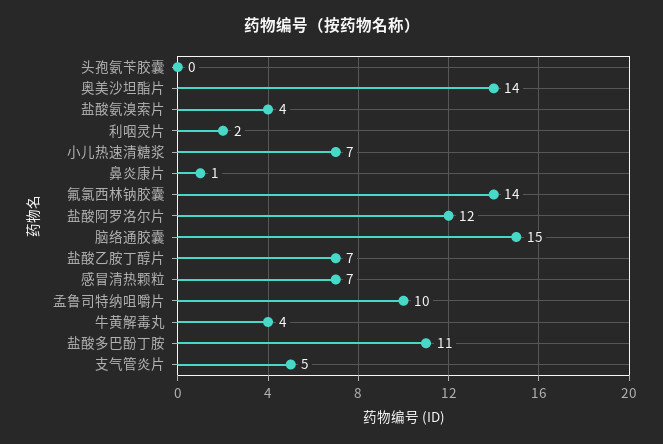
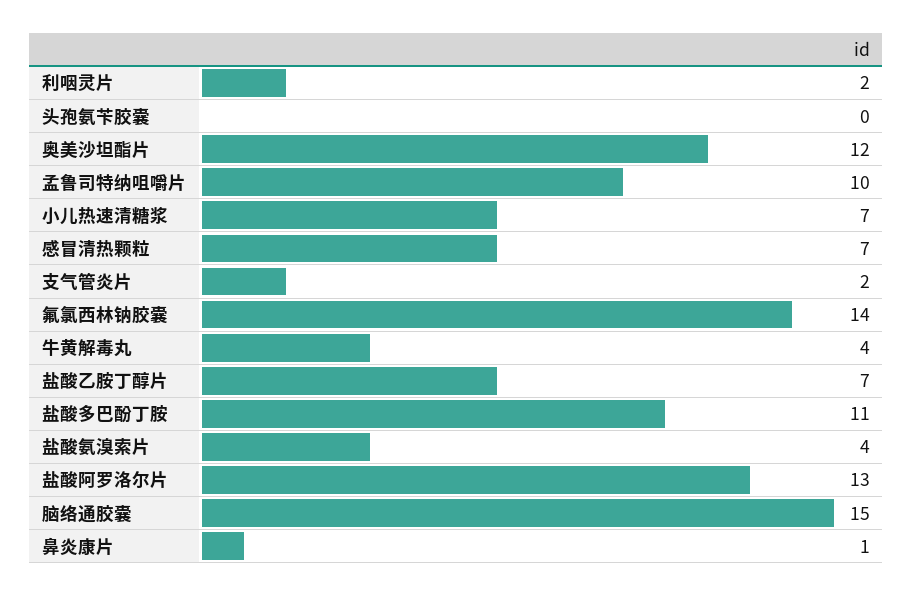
  {
    "头孢氨苄胶囊": 0,
-   "奥美沙坦酯片": 14,
+   "奥美沙坦酯片": 12,
    "盐酸氨溴索片": 4,
    "利咽灵片": 2,
    "小儿热速清糖浆": 7,
    "鼻炎康片": 1,
    "氟氯西林钠胶囊": 14,
-   "盐酸阿罗洛尔片": 12,
+   "盐酸阿罗洛尔片": 13,
    "脑络通胶囊": 15,
    "盐酸乙胺丁醇片": 7,
    "感冒清热颗粒": 7,
    "孟鲁司特纳咀嚼片": 10,
    "牛黄解毒丸": 4,
    "盐酸多巴酚丁胺": 11,
-   "支气管炎片": 5
+   "支气管炎片": 2
  }

